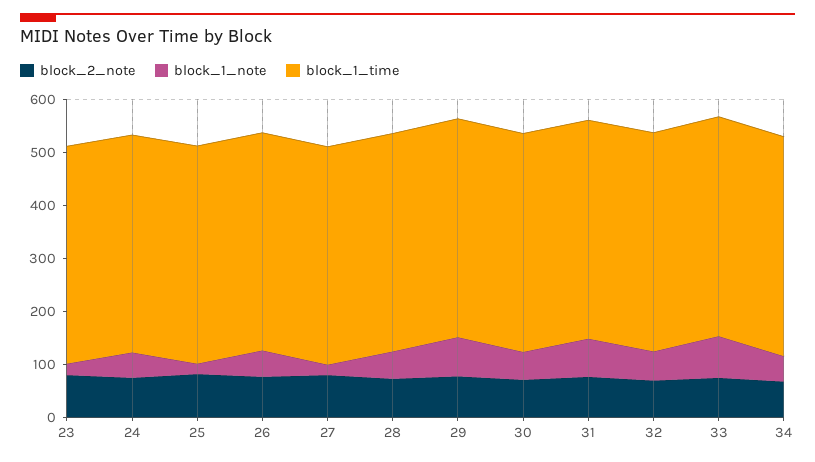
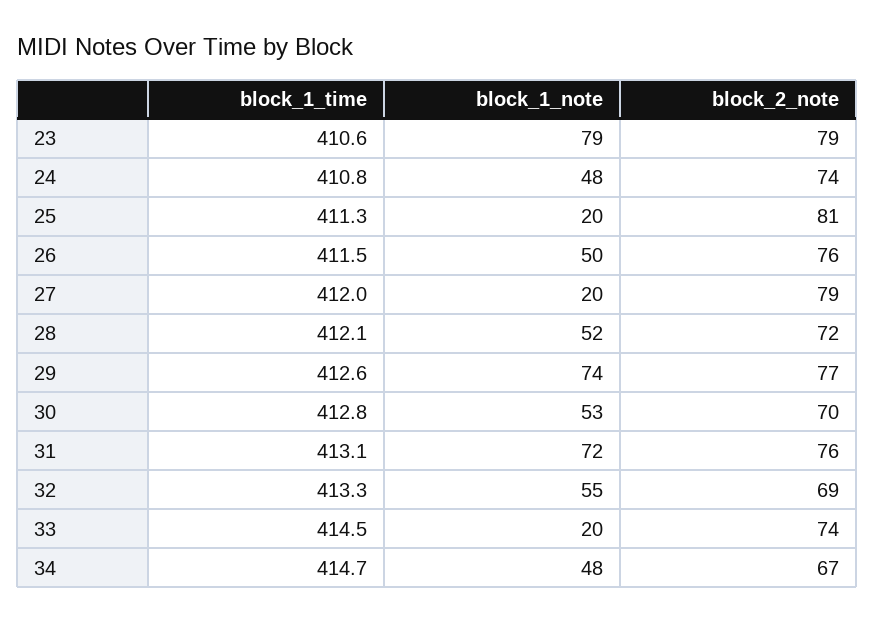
  {
    "block_2_note": {
      "23": 79,
      "24": 74,
      "25": 81,
      "26": 76,
      "27": 79,
      "28": 72,
      "29": 77,
      "30": 70,
      "31": 76,
      "32": 69,
      "33": 74,
      "34": 67
    },
    "block_1_note": {
-     "23": 20,
+     "23": 79,
      "24": 48,
      "25": 20,
      "26": 50,
      "27": 20,
      "28": 52,
      "29": 74,
      "30": 53,
      "31": 72,
      "32": 55,
-     "33": 80,
+     "33": 20,
      "34": 48
    },
    "block_1_time": {
      "23": 410.6,
      "24": 410.8,
      "25": 411.3,
      "26": 411.5,
      "27": 412,
      "28": 412.1,
      "29": 412.6,
      "30": 412.8,
      "31": 413.1,
      "32": 413.3,
      "33": 414.5,
      "34": 414.7
    }
  }

